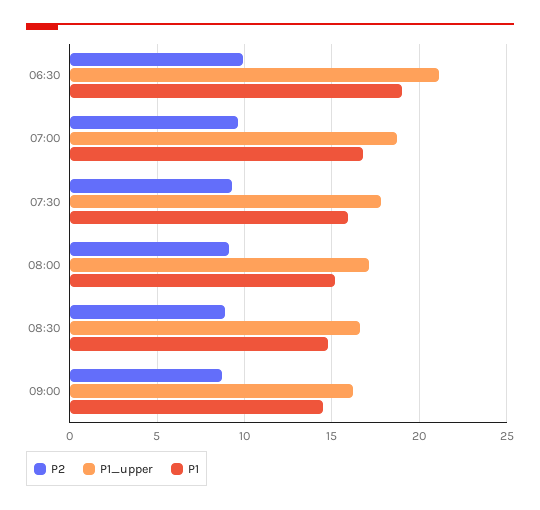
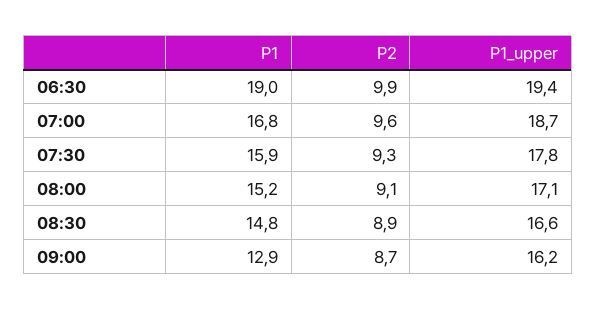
  {
    "P2": {
      "06:30": 9.9,
      "07:00": 9.6,
      "07:30": 9.3,
      "08:00": 9.1,
      "08:30": 8.9,
      "09:00": 8.7
    },
    "P1_upper": {
-     "06:30": 21,
+     "06:30": 19.4,
      "07:00": 18.7,
      "07:30": 17.8,
      "08:00": 17.1,
      "08:30": 16.6,
      "09:00": 16.2
    },
    "P1": {
      "06:30": 19,
      "07:00": 16.8,
      "07:30": 15.9,
      "08:00": 15.2,
      "08:30": 14.8,
-     "09:00": 14.5
+     "09:00": 12.9
    }
  }

